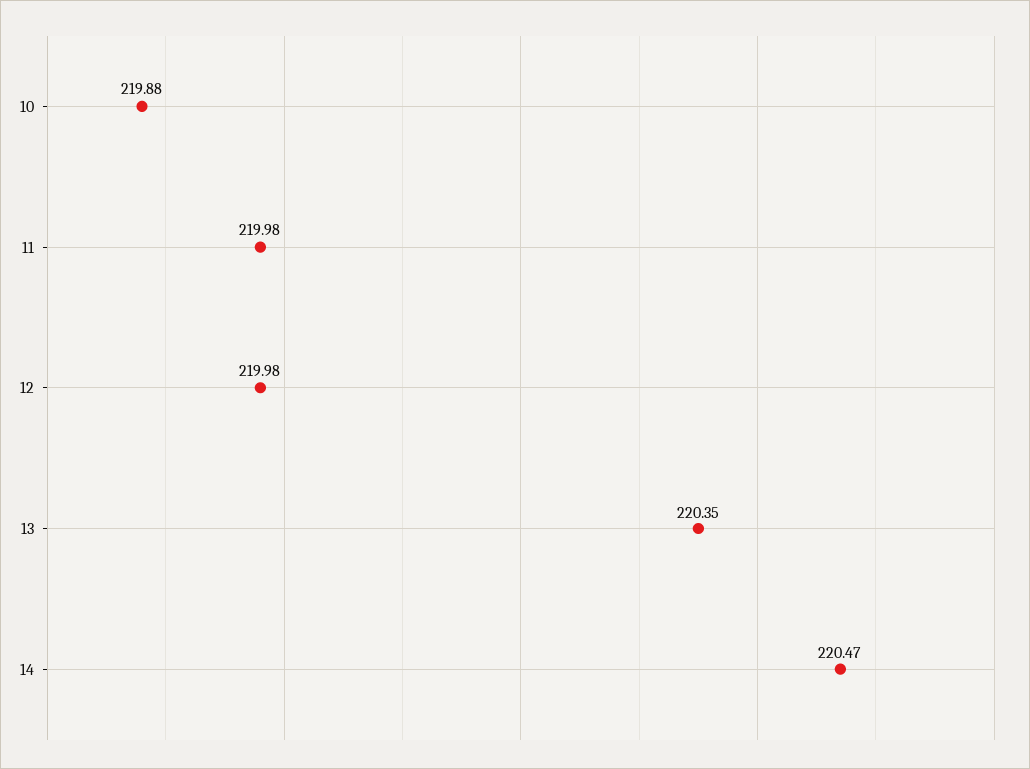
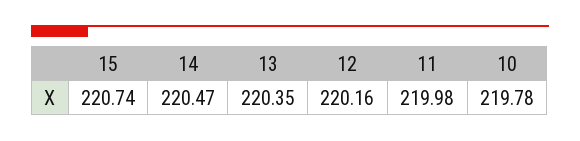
  {
-   "10": 219.88,
+   "10": 219.78,
    "11": 219.98,
-   "12": 219.98,
+   "12": 220.16,
    "13": 220.35,
-   "14": 220.47
+   "14": 220.47,
+   "15": 220.74
  }

